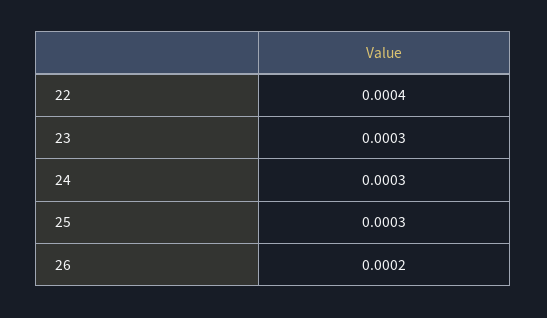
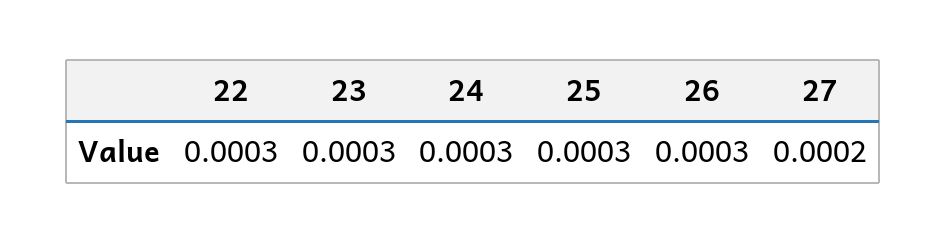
  {
-   "22": 0.0004,
+   "22": 0.0003,
    "23": 0.0003,
    "24": 0.0003,
    "25": 0.0003,
-   "26": 0.0002
+   "26": 0.0003,
+   "27": 0.0002
  }

